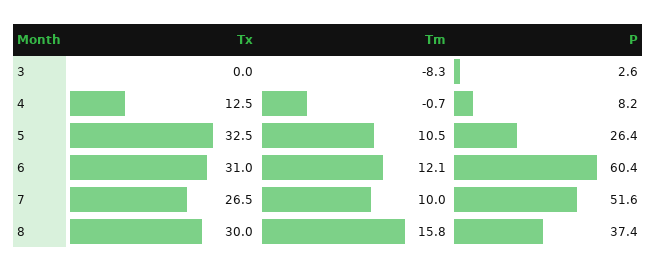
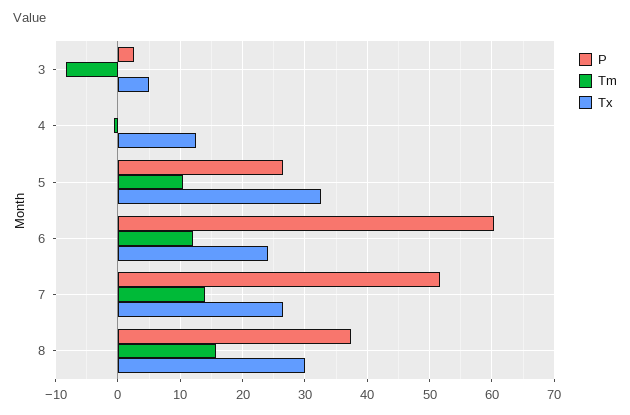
  {
    "Tx": {
-     "3": 0,
+     "3": 5,
      "4": 12.5,
      "5": 32.5,
-     "6": 31,
+     "6": 24,
      "7": 26.5,
      "8": 30
    },
    "Tm": {
      "3": -8.3,
      "4": -0.7,
      "5": 10.5,
      "6": 12.1,
-     "7": 10,
+     "7": 14,
      "8": 15.8
    },
    "P": {
      "3": 2.6,
-     "4": 8.2,
+     "4": 0,
      "5": 26.4,
      "6": 60.4,
      "7": 51.6,
      "8": 37.4
    }
  }

